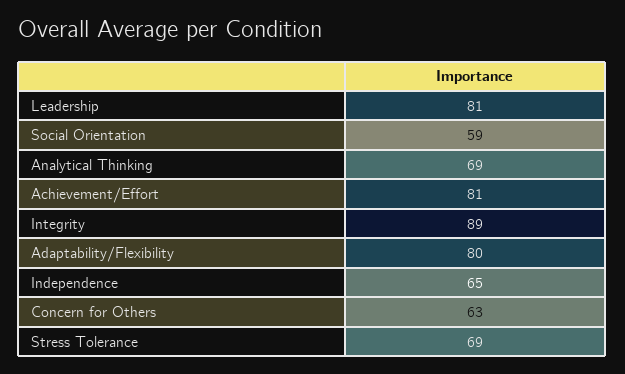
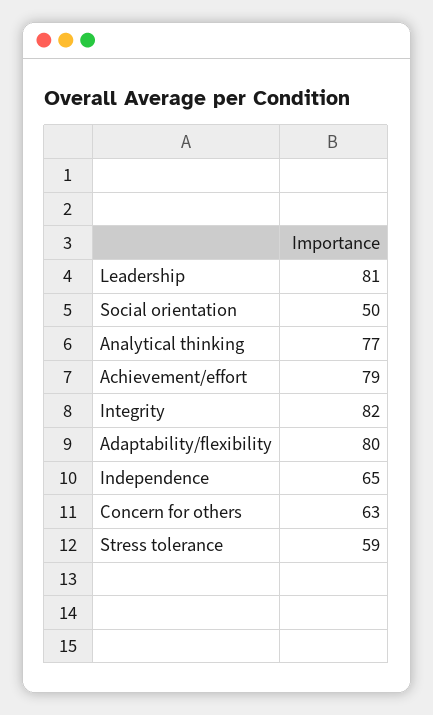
  {
    "Leadership": 81,
-   "Social Orientation": 59,
+   "Social Orientation": 50,
-   "Analytical Thinking": 69,
+   "Analytical Thinking": 77,
-   "Achievement/Effort": 81,
+   "Achievement/Effort": 79,
-   "Integrity": 89,
+   "Integrity": 82,
    "Adaptability/Flexibility": 80,
    "Independence": 65,
    "Concern for Others": 63,
-   "Stress Tolerance": 69
+   "Stress Tolerance": 59
  }

